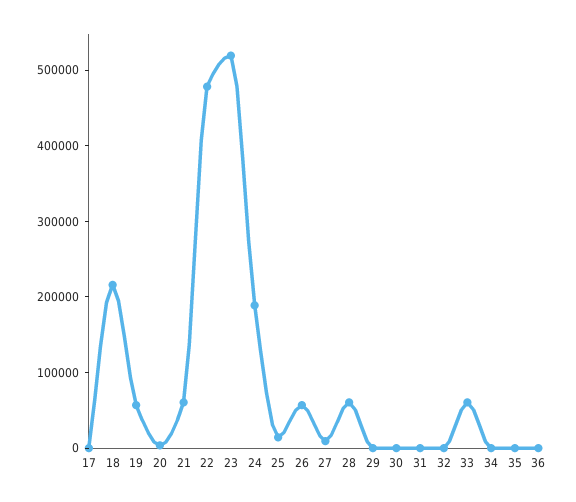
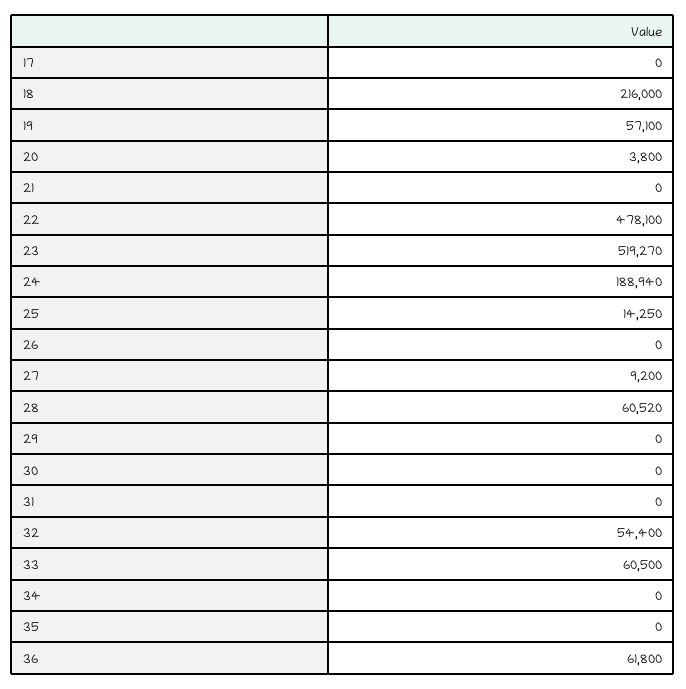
  {
    "17": 0,
    "18": 216000,
    "19": 57100,
    "20": 3800,
-   "21": 60000,
+   "21": 0,
    "22": 478100,
    "23": 519270,
    "24": 188940,
    "25": 14250,
-   "26": 60000,
+   "26": 0,
    "27": 9200,
    "28": 60520,
    "29": 0,
    "30": 0,
    "31": 0,
-   "32": 0,
+   "32": 54400,
    "33": 60500,
    "34": 0,
    "35": 0,
-   "36": 0
+   "36": 61800
  }

